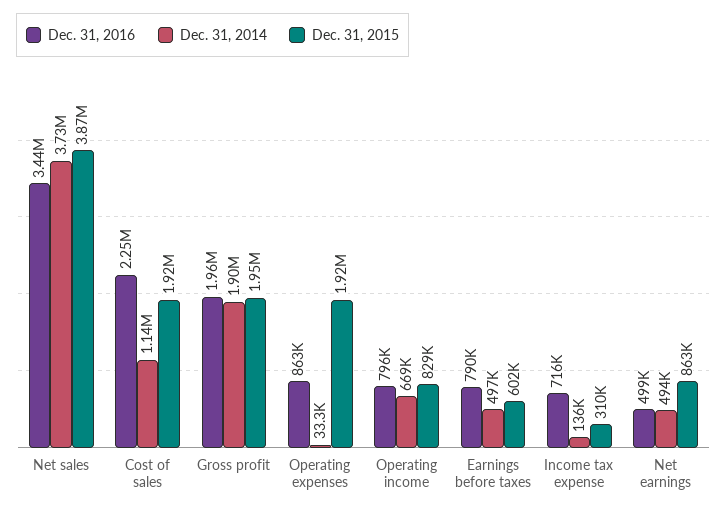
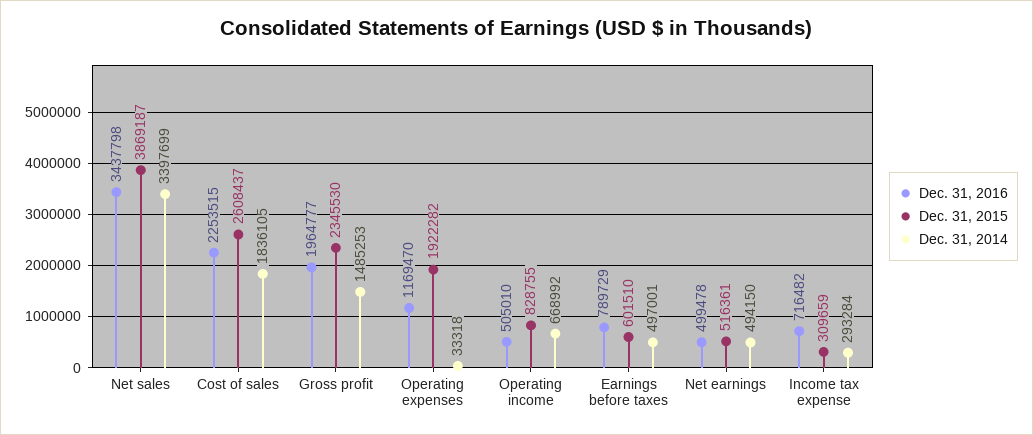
  {
    "Dec. 31, 2016": {
      "Net sales": 3437798,
      "Cost of sales": 2253515,
      "Gross profit": 1964777,
-     "Operating expenses": 863000,
+     "Operating expenses": 1169470,
-     "Operating income": 796000,
+     "Operating income": 505010,
      "Earnings before taxes": 789729,
      "Income tax expense": 716482,
      "Net earnings": 499478
    },
    "Dec. 31, 2014": {
-     "Net sales": 3730000,
+     "Net sales": 3397699,
-     "Cost of sales": 1140000,
+     "Cost of sales": 1836105,
-     "Gross profit": 1900000,
+     "Gross profit": 1485253,
      "Operating expenses": 33318,
      "Operating income": 668992,
      "Earnings before taxes": 497001,
-     "Income tax expense": 136000,
+     "Income tax expense": 293284,
      "Net earnings": 494150
    },
    "Dec. 31, 2015": {
      "Net sales": 3869187,
-     "Cost of sales": 1920000,
+     "Cost of sales": 2608437,
-     "Gross profit": 1950000,
+     "Gross profit": 2345530,
      "Operating expenses": 1922282,
      "Operating income": 828755,
      "Earnings before taxes": 601510,
      "Income tax expense": 309659,
-     "Net earnings": 863000
+     "Net earnings": 516361
    }
  }

